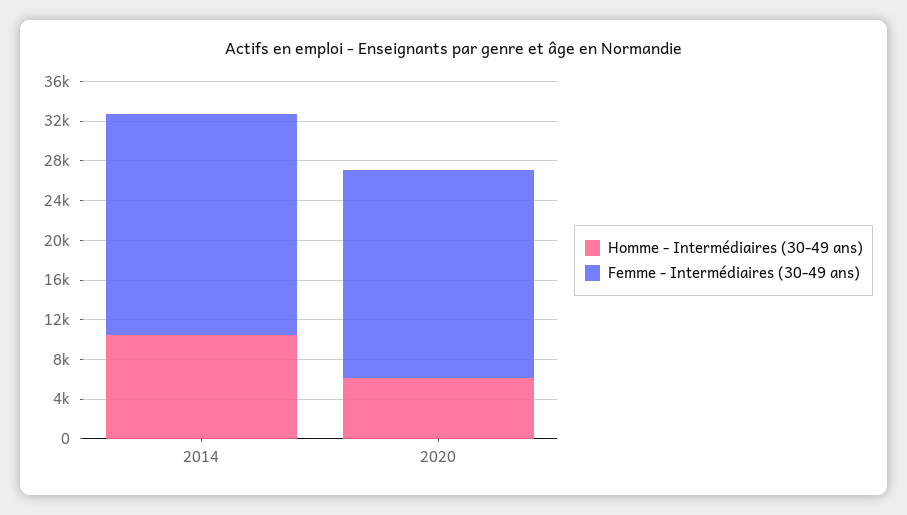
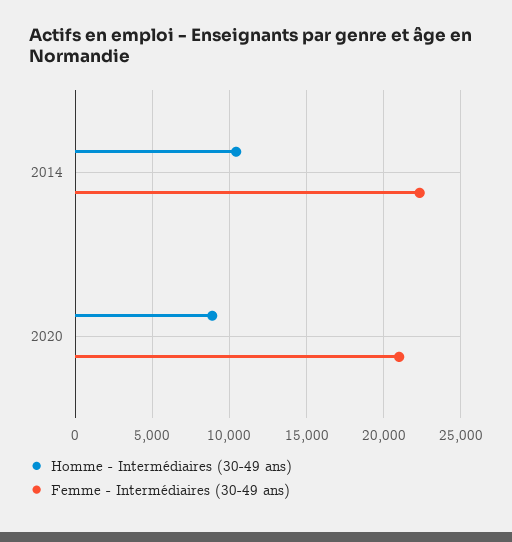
  {
    "Homme - Intermédiaires (30-49 ans)": {
      "2014": 10500,
-     "2020": 6000
+     "2020": 9000
    },
    "Femme - Intermédiaires (30-49 ans)": {
      "2014": 22500,
      "2020": 21000
    }
  }

